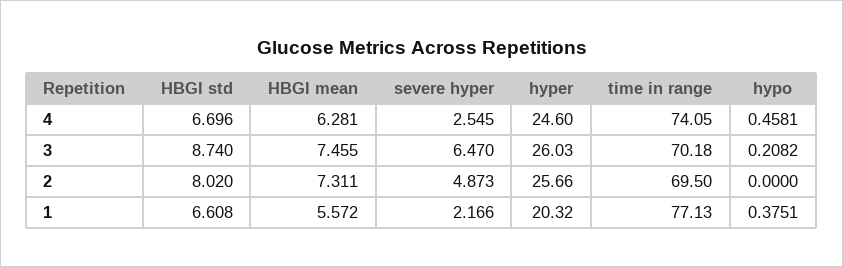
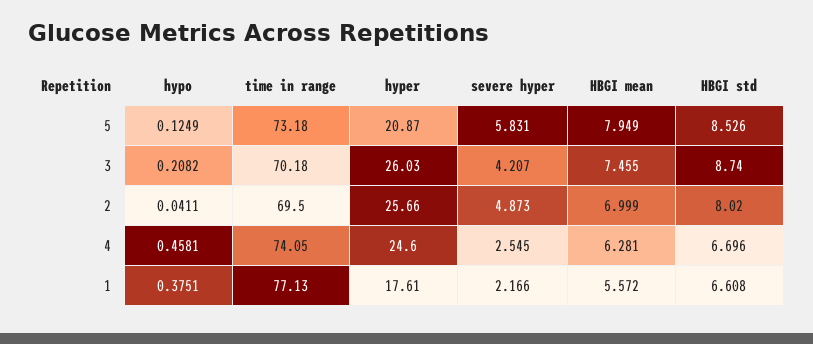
  {
    "HBGI std": {
      "4": 6.696,
      "3": 8.74,
      "2": 8.02,
-     "1": 6.608
+     "1": 6.608,
+     "5": 8.526
    },
    "HBGI mean": {
      "4": 6.281,
      "3": 7.455,
-     "2": 7.311,
+     "2": 6.999,
-     "1": 5.572
+     "1": 5.572,
+     "5": 7.949
    },
    "severe hyper": {
      "4": 2.545,
-     "3": 6.47,
+     "3": 4.207,
      "2": 4.873,
-     "1": 2.166
+     "1": 2.166,
+     "5": 5.831
    },
    "hyper": {
      "4": 24.6,
      "3": 26.03,
      "2": 25.66,
-     "1": 20.32
+     "1": 17.61,
+     "5": 20.87
    },
    "time in range": {
      "4": 74.05,
      "3": 70.18,
      "2": 69.5,
-     "1": 77.13
+     "1": 77.13,
+     "5": 73.18
    },
    "hypo": {
      "4": 0.4581,
      "3": 0.2082,
-     "2": 0,
+     "2": 0.0411,
-     "1": 0.3751
+     "1": 0.3751,
+     "5": 0.1249
    }
  }

